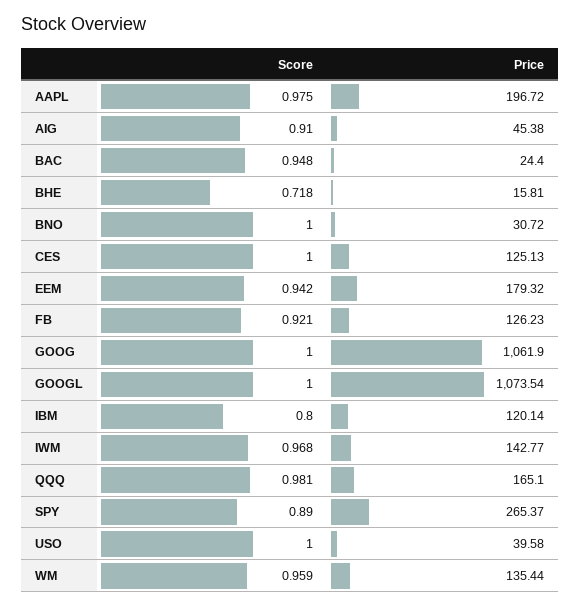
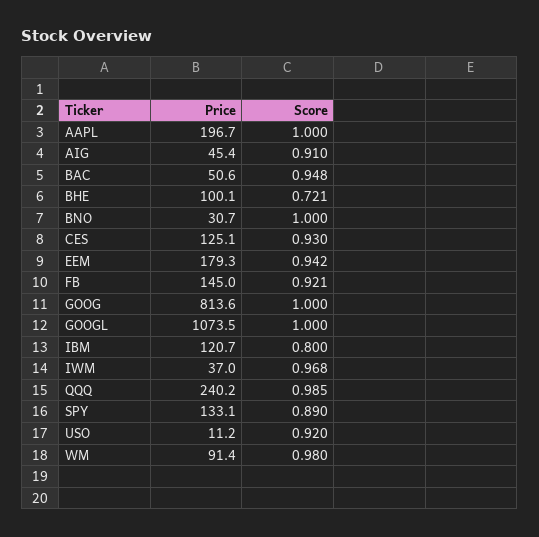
  {
    "Score": {
-     "AAPL": 0.975,
+     "AAPL": 1,
      "AIG": 0.91,
      "BAC": 0.948,
-     "BHE": 0.718,
+     "BHE": 0.721,
      "BNO": 1,
-     "CES": 1,
+     "CES": 0.93,
      "EEM": 0.942,
      "FB": 0.921,
      "GOOG": 1,
      "GOOGL": 1,
      "IBM": 0.8,
      "IWM": 0.968,
-     "QQQ": 0.981,
+     "QQQ": 0.985,
      "SPY": 0.89,
-     "USO": 1,
+     "USO": 0.92,
-     "WM": 0.959
+     "WM": 0.98
    },
    "Price": {
      "AAPL": 196.72,
      "AIG": 45.38,
-     "BAC": 24.4,
+     "BAC": 50.6,
-     "BHE": 15.81,
+     "BHE": 100.1,
      "BNO": 30.72,
      "CES": 125.13,
      "EEM": 179.32,
-     "FB": 126.23,
+     "FB": 145,
-     "GOOG": 1061.9,
+     "GOOG": 813.6,
      "GOOGL": 1073.54,
-     "IBM": 120.14,
+     "IBM": 120.7,
-     "IWM": 142.77,
+     "IWM": 37,
-     "QQQ": 165.1,
+     "QQQ": 240.2,
-     "SPY": 265.37,
+     "SPY": 133.1,
-     "USO": 39.58,
+     "USO": 11.2,
-     "WM": 135.44
+     "WM": 91.4
    }
  }

